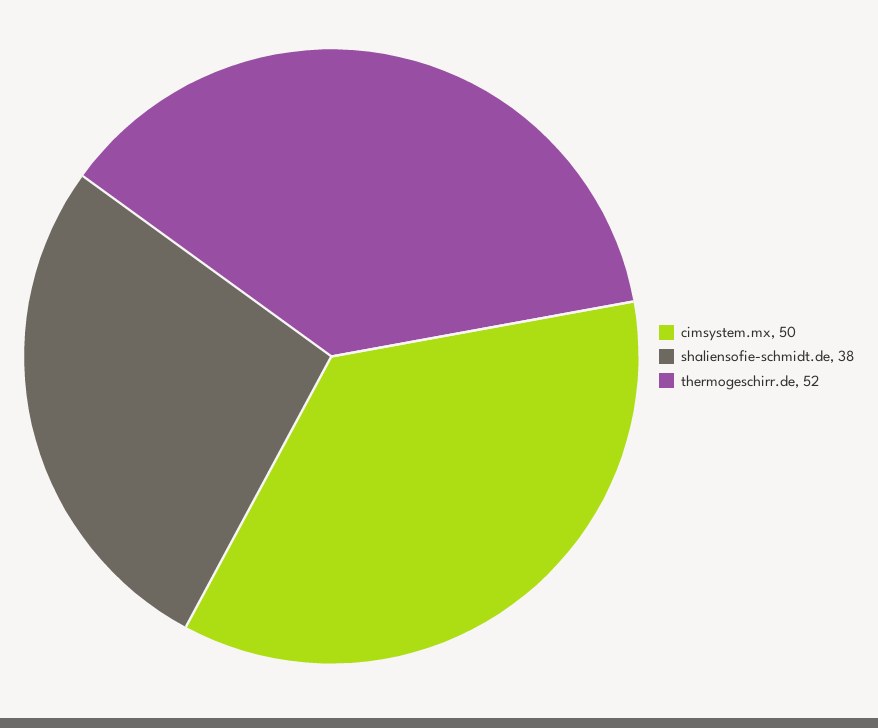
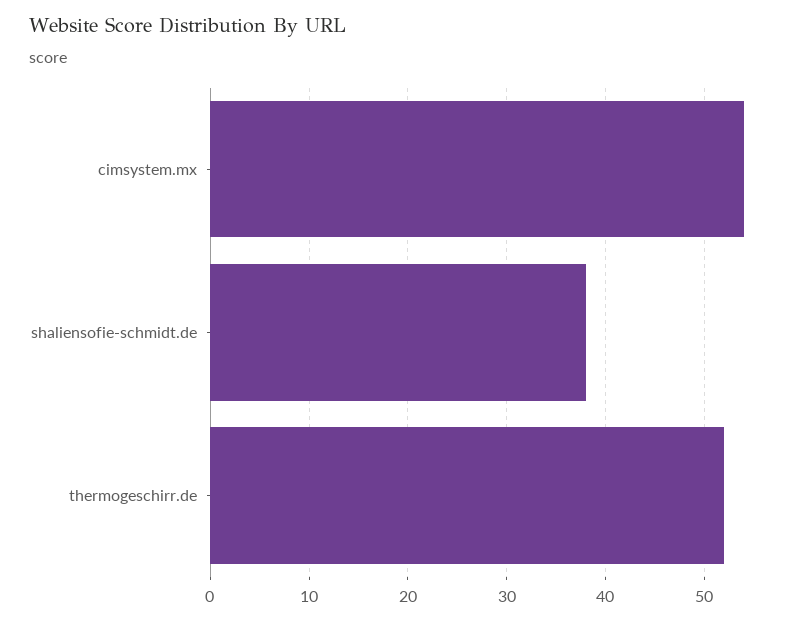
  {
-   "cimsystem.mx": 50,
+   "cimsystem.mx": 54,
    "shaliensofie-schmidt.de": 38,
    "thermogeschirr.de": 52
  }

